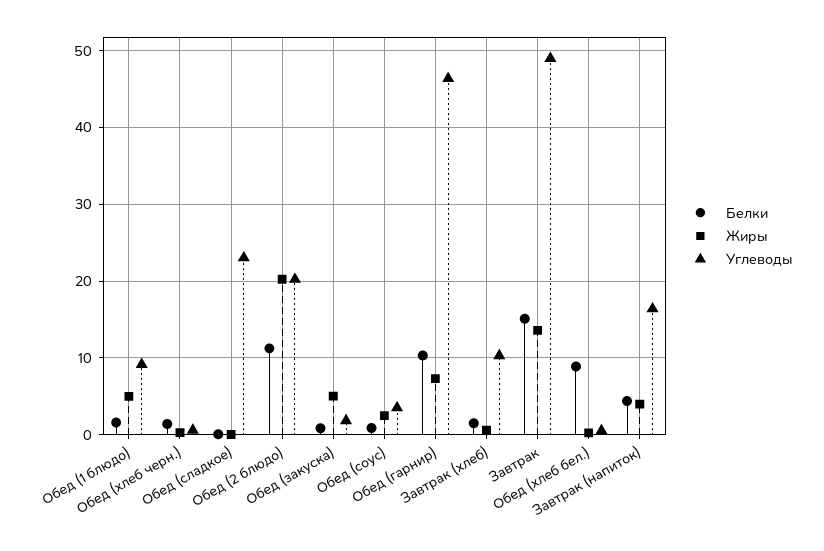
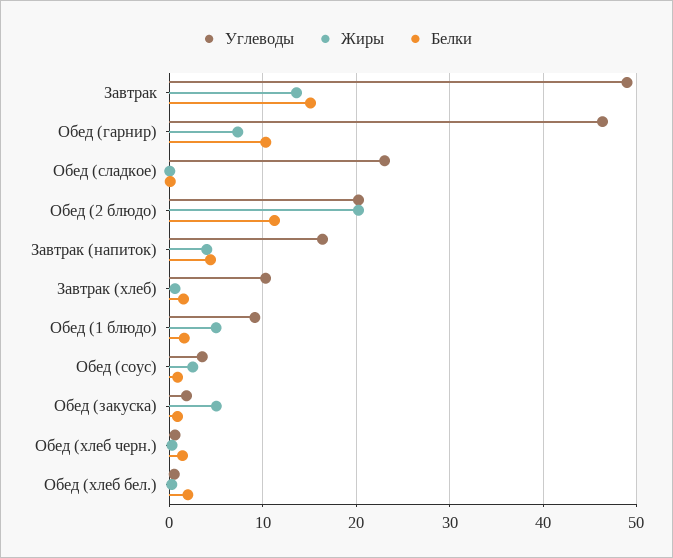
  {
    "Белки": {
      "Обед (1 блюдо)": 2,
      "Обед (хлеб черн.)": 1,
      "Обед (сладкое)": 0,
      "Обед (2 блюдо)": 11,
      "Обед (закуска)": 1,
      "Обед (соус)": 1,
      "Обед (гарнир)": 10,
      "Завтрак (хлеб)": 2,
      "Завтрак": 15,
-     "Обед (хлеб бел.)": 9,
+     "Обед (хлеб бел.)": 2,
      "Завтрак (напиток)": 4
    },
    "Жиры": {
      "Обед (1 блюдо)": 5,
      "Обед (хлеб черн.)": 0,
      "Обед (сладкое)": 0,
      "Обед (2 блюдо)": 20,
      "Обед (закуска)": 5,
      "Обед (соус)": 3,
      "Обед (гарнир)": 7,
      "Завтрак (хлеб)": 1,
      "Завтрак": 14,
      "Обед (хлеб бел.)": 0,
      "Завтрак (напиток)": 4
    },
    "Углеводы": {
      "Обед (1 блюдо)": 9,
      "Обед (хлеб черн.)": 1,
      "Обед (сладкое)": 23,
      "Обед (2 блюдо)": 20,
      "Обед (закуска)": 2,
      "Обед (соус)": 4,
      "Обед (гарнир)": 46,
      "Завтрак (хлеб)": 10,
      "Завтрак": 49,
      "Обед (хлеб бел.)": 1,
      "Завтрак (напиток)": 16
    }
  }

